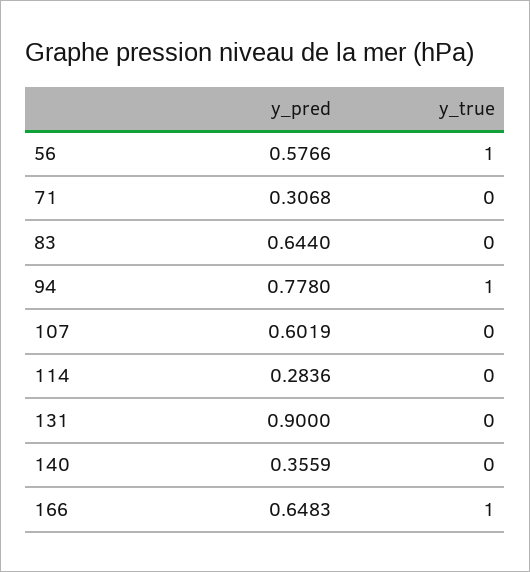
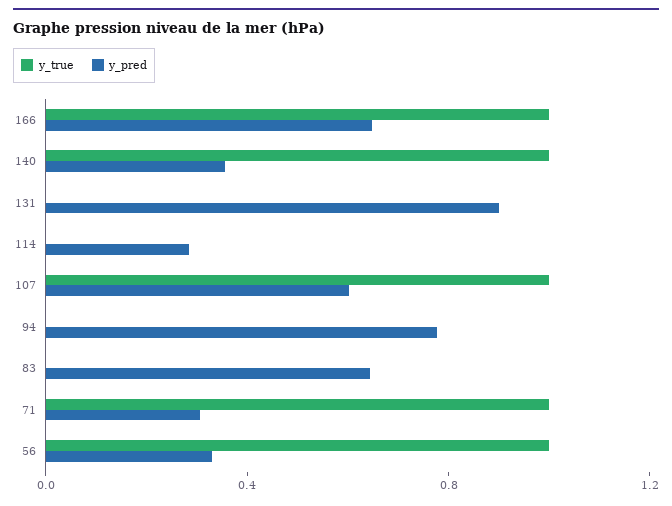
  {
    "y_pred": {
-     "56": 0.5766,
+     "56": 0.3,
      "71": 0.3068,
      "83": 0.644,
      "94": 0.778,
      "107": 0.6019,
      "114": 0.2836,
      "131": 0.9,
      "140": 0.3559,
      "166": 0.6483
    },
    "y_true": {
      "56": 1,
-     "71": 0,
+     "71": 1,
      "83": 0,
-     "94": 1,
+     "94": 0,
-     "107": 0,
+     "107": 1,
      "114": 0,
      "131": 0,
-     "140": 0,
+     "140": 1,
      "166": 1
    }
  }

